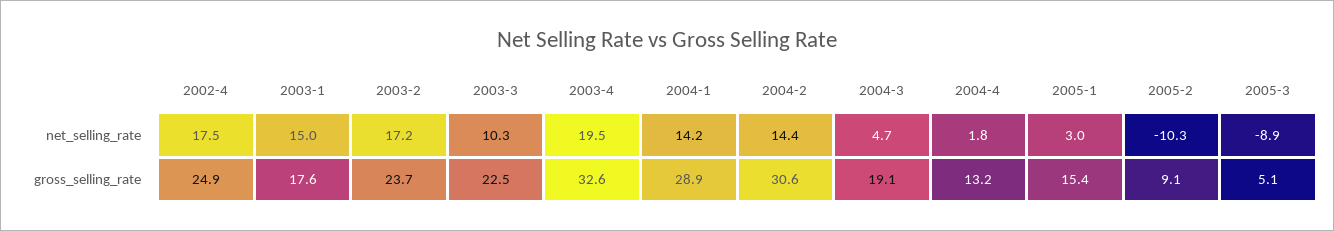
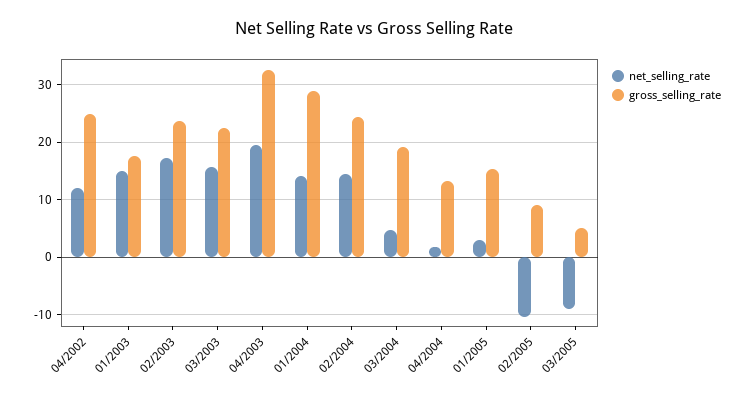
  {
    "net_selling_rate": {
-     "2002-4": 17.5,
+     "2002-4": 12,
      "2003-1": 15,
      "2003-2": 17.2,
-     "2003-3": 10.3,
+     "2003-3": 16,
      "2003-4": 19.5,
      "2004-1": 14.2,
      "2004-2": 14.4,
      "2004-3": 4.7,
      "2004-4": 1.8,
      "2005-1": 3,
      "2005-2": -10.3,
      "2005-3": -8.9
    },
    "gross_selling_rate": {
      "2002-4": 24.9,
      "2003-1": 17.6,
      "2003-2": 23.7,
      "2003-3": 22.5,
      "2003-4": 32.6,
      "2004-1": 28.9,
-     "2004-2": 30.6,
+     "2004-2": 24,
      "2004-3": 19.1,
      "2004-4": 13.2,
      "2005-1": 15.4,
      "2005-2": 9.1,
      "2005-3": 5.1
    }
  }

